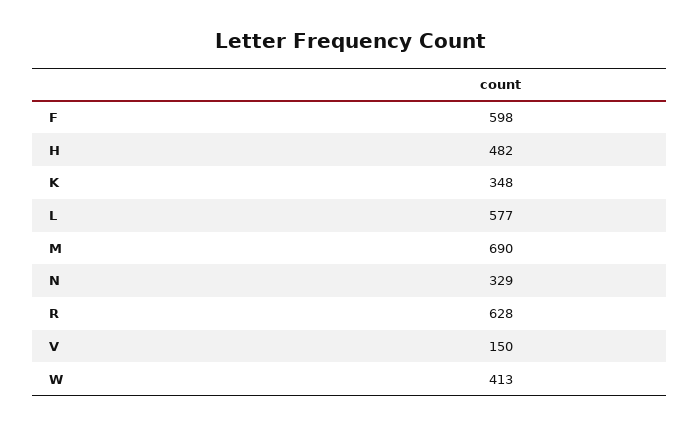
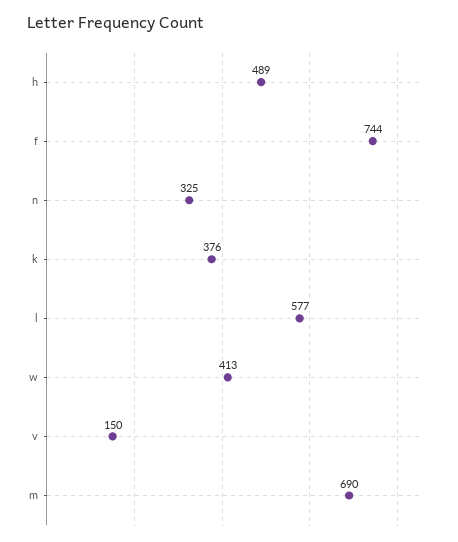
  {
-   "F": 598,
+   "F": 744,
-   "H": 482,
+   "H": 489,
-   "K": 348,
+   "K": 376,
    "L": 577,
    "M": 690,
-   "N": 329,
+   "N": 325,
-   "R": 628,
    "V": 150,
    "W": 413
  }

